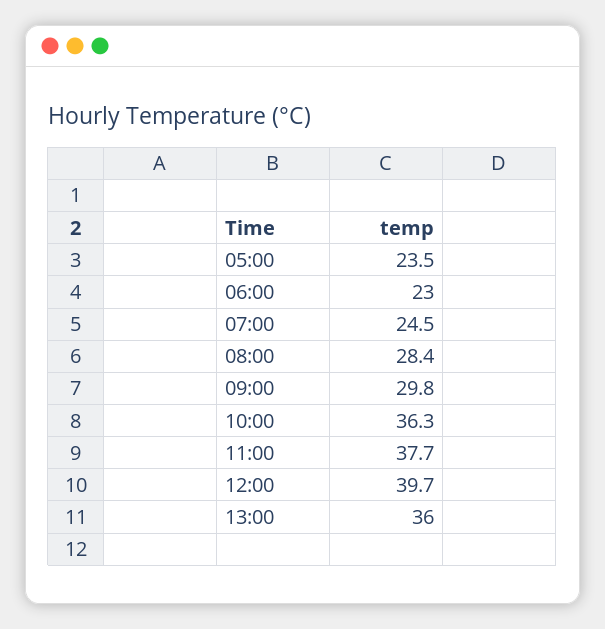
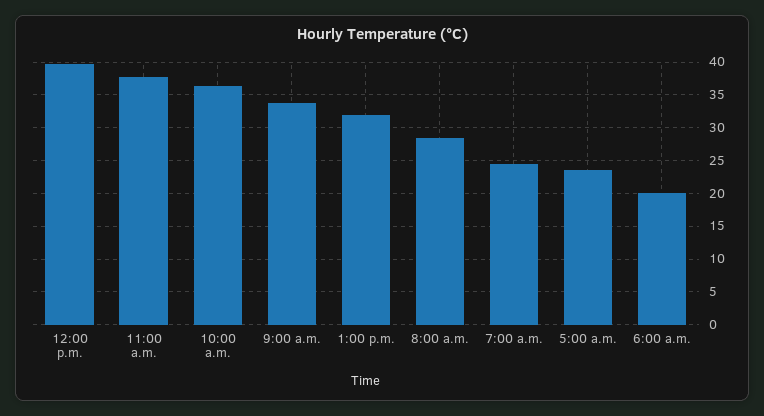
  {
    "05:00": 23.5,
-   "06:00": 23,
+   "06:00": 20,
    "07:00": 24.5,
    "08:00": 28.4,
-   "09:00": 29.8,
+   "09:00": 34,
    "10:00": 36.3,
    "11:00": 37.7,
    "12:00": 39.7,
-   "13:00": 36
+   "13:00": 32
  }

